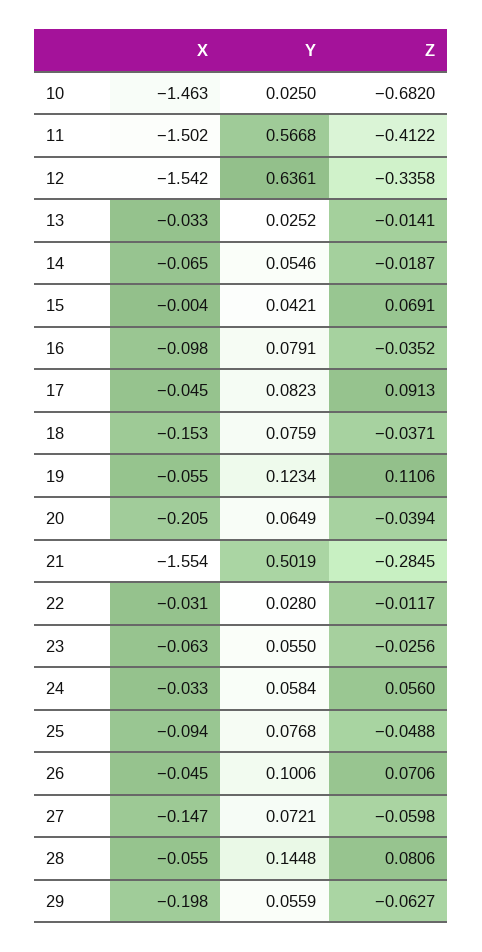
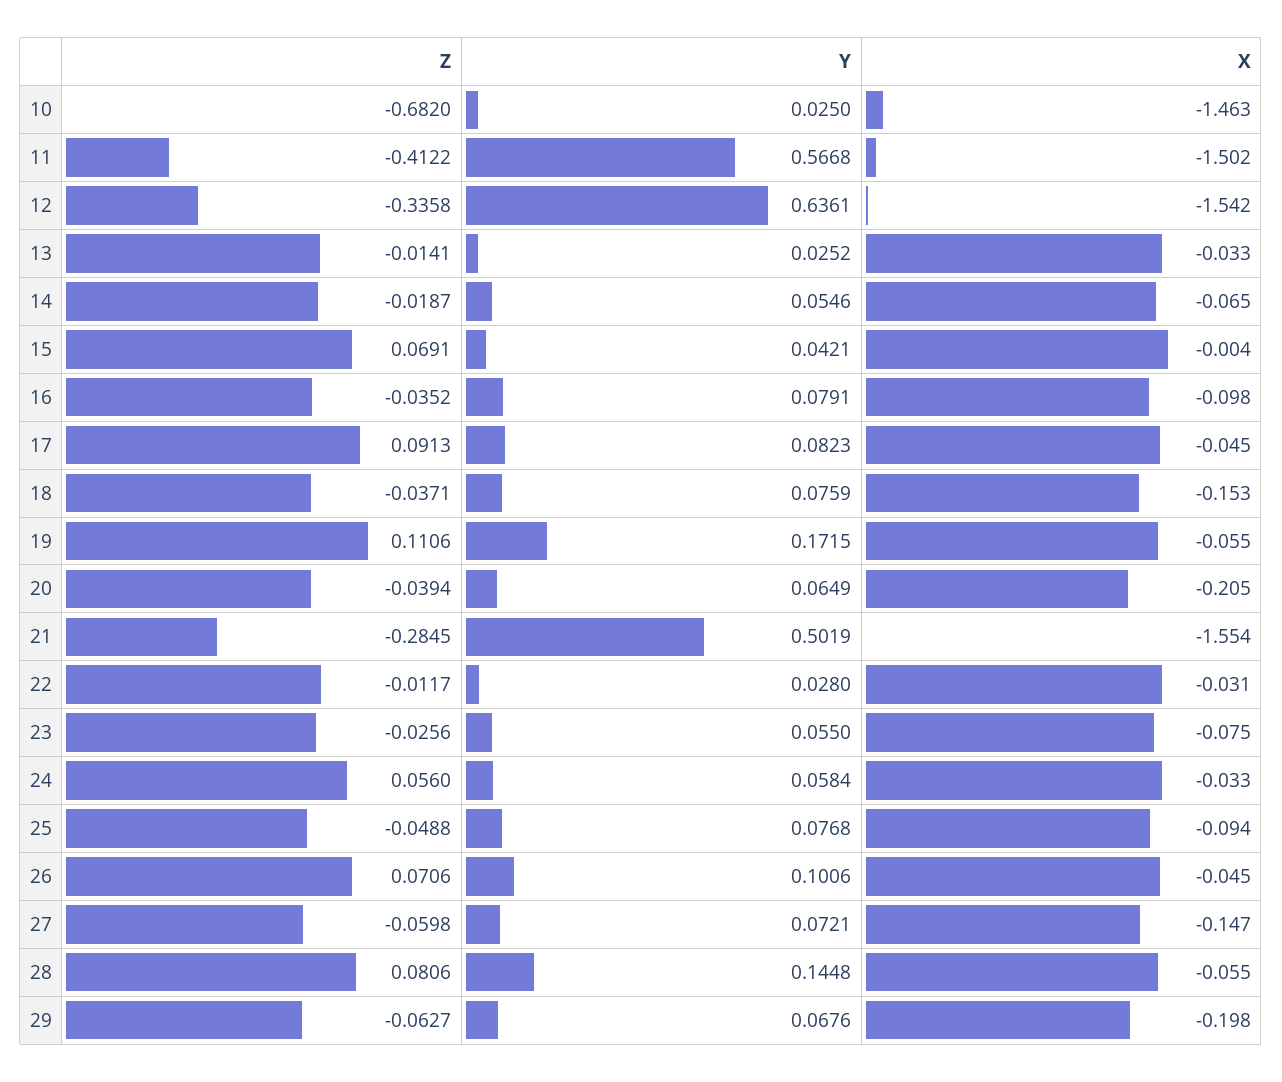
  {
    "X": {
      "10": -1.463,
      "11": -1.502,
      "12": -1.542,
      "13": -0.033,
      "14": -0.065,
      "15": -0.004,
      "16": -0.098,
      "17": -0.045,
      "18": -0.153,
      "19": -0.055,
      "20": -0.205,
      "21": -1.554,
      "22": -0.031,
-     "23": -0.063,
+     "23": -0.075,
      "24": -0.033,
      "25": -0.094,
      "26": -0.045,
      "27": -0.147,
      "28": -0.055,
      "29": -0.198
    },
    "Y": {
      "10": 0.025,
      "11": 0.5668,
      "12": 0.6361,
      "13": 0.0252,
      "14": 0.0546,
      "15": 0.0421,
      "16": 0.0791,
      "17": 0.0823,
      "18": 0.0759,
-     "19": 0.1234,
+     "19": 0.1715,
      "20": 0.0649,
      "21": 0.5019,
      "22": 0.028,
      "23": 0.055,
      "24": 0.0584,
      "25": 0.0768,
      "26": 0.1006,
      "27": 0.0721,
      "28": 0.1448,
-     "29": 0.0559
+     "29": 0.0676
    },
    "Z": {
      "10": -0.682,
      "11": -0.4122,
      "12": -0.3358,
      "13": -0.0141,
      "14": -0.0187,
      "15": 0.0691,
      "16": -0.0352,
      "17": 0.0913,
      "18": -0.0371,
      "19": 0.1106,
      "20": -0.0394,
      "21": -0.2845,
      "22": -0.0117,
      "23": -0.0256,
      "24": 0.056,
      "25": -0.0488,
      "26": 0.0706,
      "27": -0.0598,
      "28": 0.0806,
      "29": -0.0627
    }
  }

